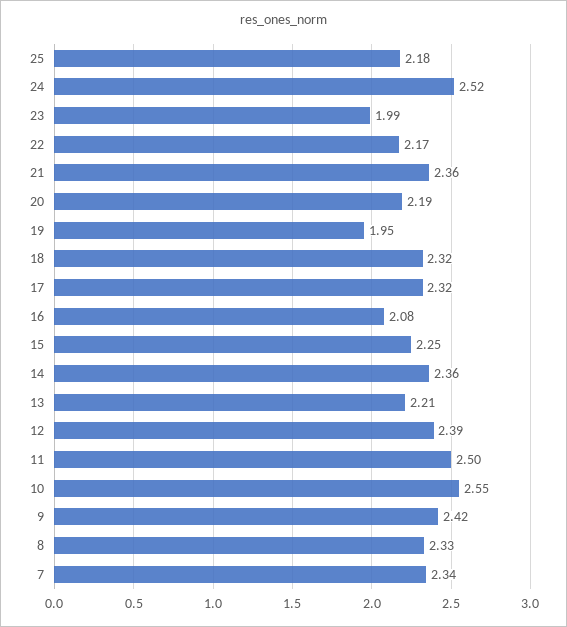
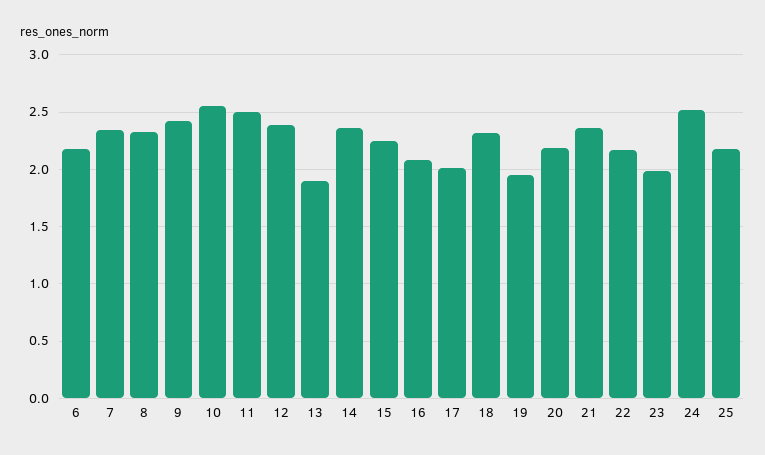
  {
    "25": 2.18,
    "24": 2.52,
    "23": 1.99,
    "22": 2.17,
    "21": 2.36,
    "20": 2.19,
    "19": 1.95,
    "18": 2.32,
-   "17": 2.32,
+   "17": 2,
    "16": 2.08,
    "15": 2.25,
    "14": 2.36,
-   "13": 2.21,
+   "13": 1.9,
    "12": 2.39,
    "11": 2.5,
    "10": 2.55,
    "9": 2.42,
    "8": 2.33,
-   "7": 2.34
+   "7": 2.34,
+   "6": 2.2
  }

